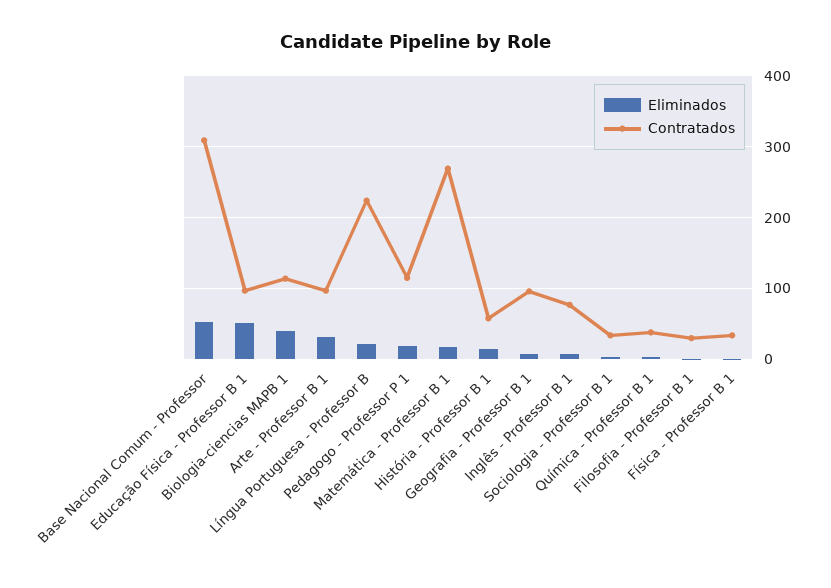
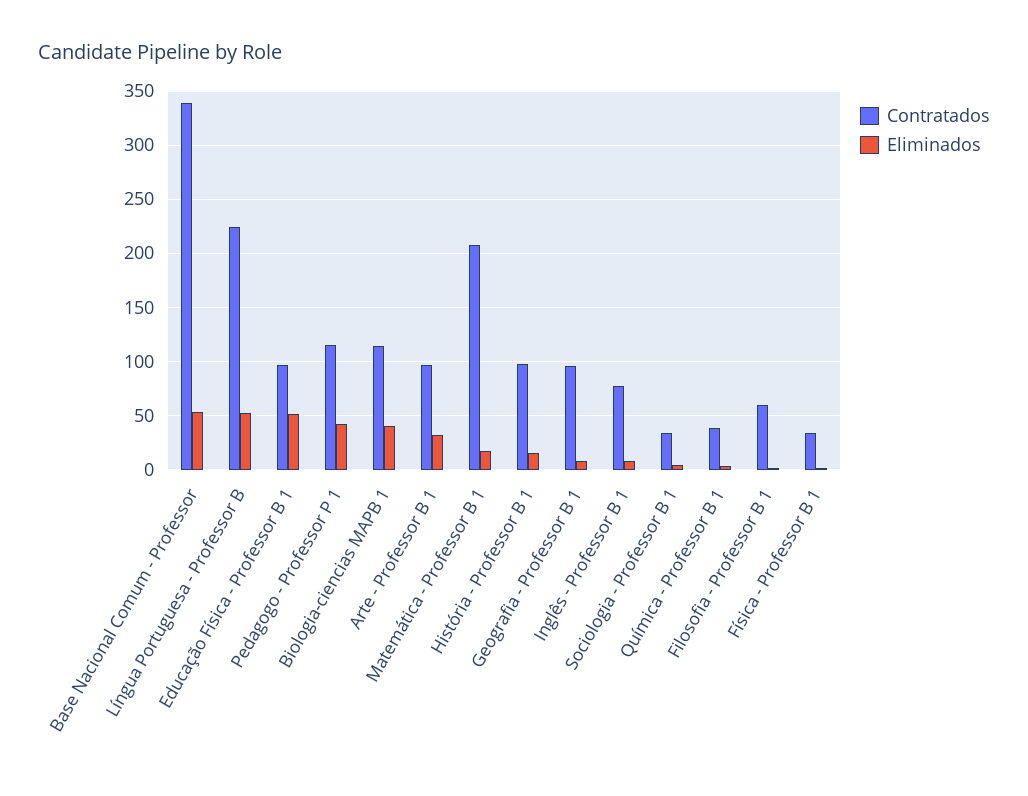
  {
    "Eliminados": {
      "Base Nacional Comum - Professor": 50,
      "Educação Física - Professor B 1": 50,
      "Biologia-ciencias MAPB 1": 40,
      "Arte - Professor B 1": 30,
-     "Língua Portuguesa - Professor B": 20,
+     "Língua Portuguesa - Professor B": 50,
-     "Pedagogo - Professor P 1": 20,
+     "Pedagogo - Professor P 1": 40,
      "Matemática - Professor B 1": 20,
      "História - Professor B 1": 20,
      "Geografia - Professor B 1": 10,
      "Inglês - Professor B 1": 10,
      "Sociologia - Professor B 1": 0,
      "Química - Professor B 1": 0,
      "Filosofia - Professor B 1": 0,
      "Física - Professor B 1": 0
    },
    "Contratados": {
-     "Base Nacional Comum - Professor": 310,
+     "Base Nacional Comum - Professor": 340,
      "Educação Física - Professor B 1": 100,
      "Biologia-ciencias MAPB 1": 110,
      "Arte - Professor B 1": 100,
      "Língua Portuguesa - Professor B": 220,
      "Pedagogo - Professor P 1": 120,
-     "Matemática - Professor B 1": 270,
+     "Matemática - Professor B 1": 210,
-     "História - Professor B 1": 60,
+     "História - Professor B 1": 100,
      "Geografia - Professor B 1": 100,
      "Inglês - Professor B 1": 80,
      "Sociologia - Professor B 1": 30,
      "Química - Professor B 1": 40,
-     "Filosofia - Professor B 1": 30,
+     "Filosofia - Professor B 1": 60,
      "Física - Professor B 1": 30
    }
  }

